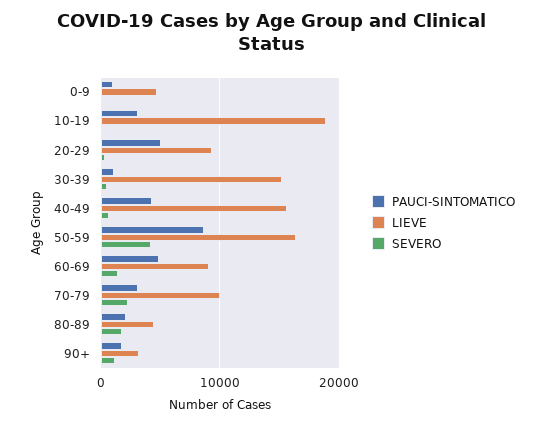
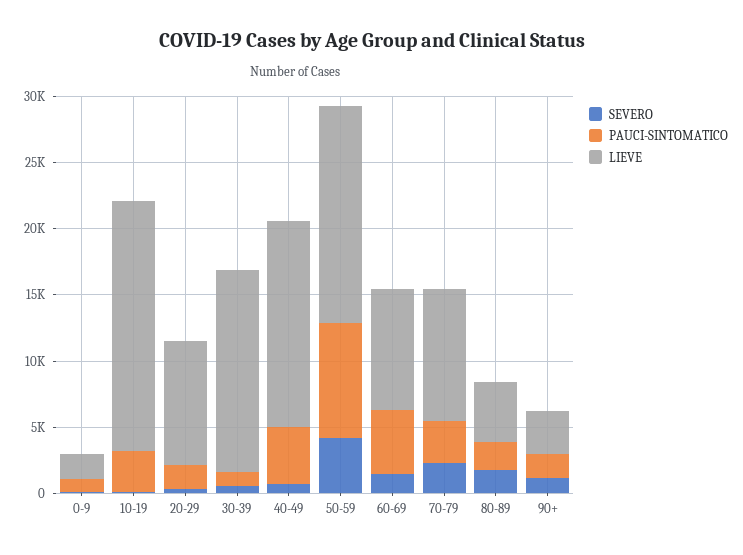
  {
    "PAUCI-SINTOMATICO": {
      "0-9": 1000,
      "10-19": 3000,
-     "20-29": 5000,
+     "20-29": 2000,
      "30-39": 1000,
      "40-49": 4000,
      "50-59": 9000,
      "60-69": 5000,
      "70-79": 3000,
      "80-89": 2000,
      "90+": 2000
    },
    "LIEVE": {
-     "0-9": 5000,
+     "0-9": 2000,
      "10-19": 19000,
      "20-29": 9000,
      "30-39": 15000,
      "40-49": 16000,
      "50-59": 16000,
      "60-69": 9000,
      "70-79": 10000,
      "80-89": 5000,
      "90+": 3000
    },
    "SEVERO": {
      "0-9": 0,
      "10-19": 0,
      "20-29": 0,
      "30-39": 1000,
      "40-49": 1000,
      "50-59": 4000,
      "60-69": 1000,
      "70-79": 2000,
      "80-89": 2000,
      "90+": 1000
    }
  }

